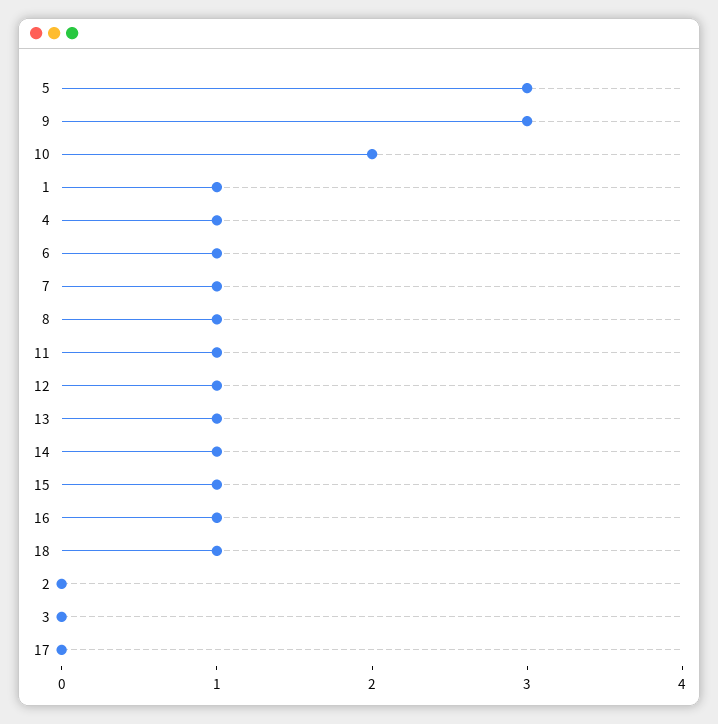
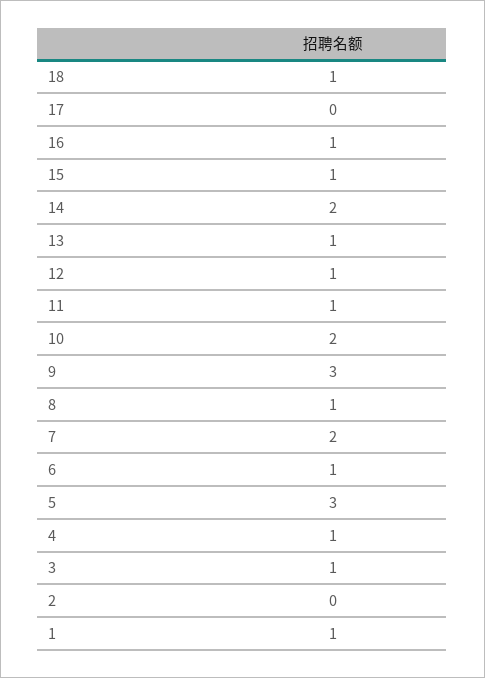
  {
    "5": 3,
    "9": 3,
    "10": 2,
    "1": 1,
    "4": 1,
    "6": 1,
-   "7": 1,
+   "7": 2,
    "8": 1,
    "11": 1,
    "12": 1,
    "13": 1,
-   "14": 1,
+   "14": 2,
    "15": 1,
    "16": 1,
    "18": 1,
    "2": 0,
-   "3": 0,
+   "3": 1,
    "17": 0
  }

